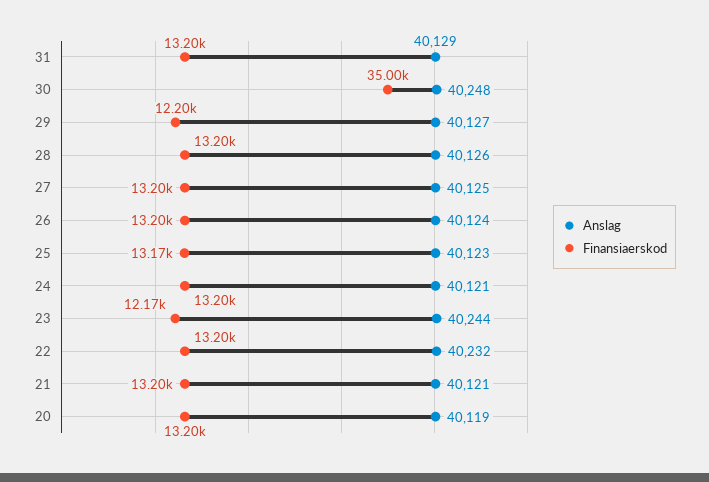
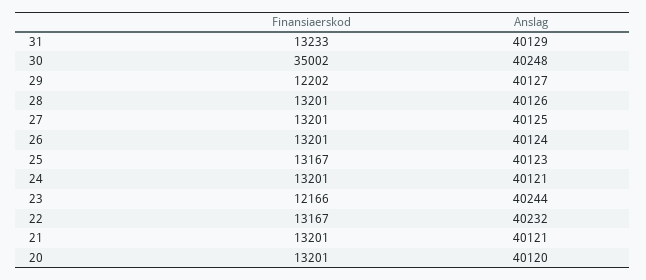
  {
    "Anslag": {
      "31": 40129,
      "30": 40248,
      "29": 40127,
      "28": 40126,
      "27": 40125,
      "26": 40124,
      "25": 40123,
      "24": 40121,
      "23": 40244,
      "22": 40232,
      "21": 40121,
-     "20": 40119
+     "20": 40120
    },
    "Finansiaerskod": {
-     "31": 13200,
+     "31": 13233,
      "30": 35002,
      "29": 12202,
      "28": 13201,
      "27": 13201,
      "26": 13201,
      "25": 13167,
      "24": 13201,
      "23": 12166,
-     "22": 13200,
+     "22": 13167,
      "21": 13201,
      "20": 13201
    }
  }

